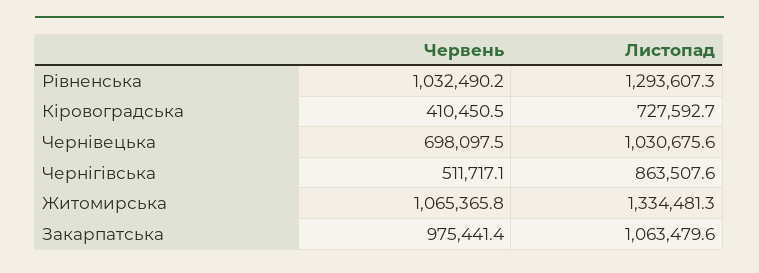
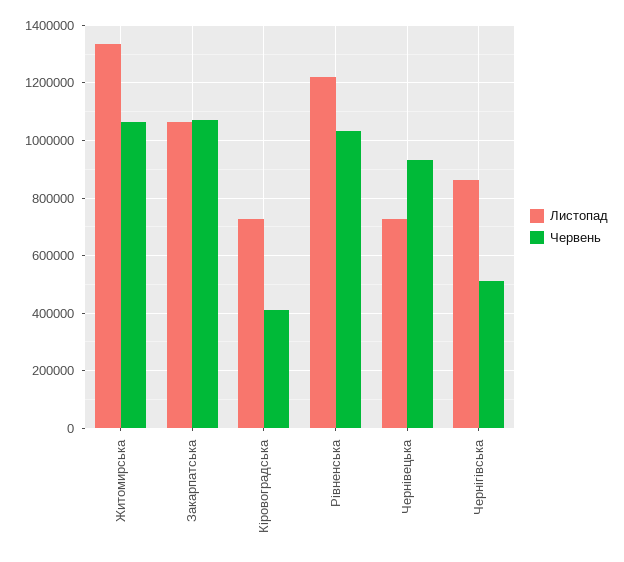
  {
    "Червень": {
      "Рівненська": 1032490.2,
      "Кіровоградська": 410450.5,
-     "Чернівецька": 698097.5,
+     "Чернівецька": 925000,
      "Чернігівська": 511717.1,
      "Житомирська": 1065365.8,
-     "Закарпатська": 975441.4
+     "Закарпатська": 1075000
    },
    "Листопад": {
-     "Рівненська": 1293607.3,
+     "Рівненська": 1225000,
      "Кіровоградська": 727592.7,
-     "Чернівецька": 1030675.6,
+     "Чернівецька": 725000,
      "Чернігівська": 863507.6,
      "Житомирська": 1334481.3,
      "Закарпатська": 1063479.6
    }
  }

